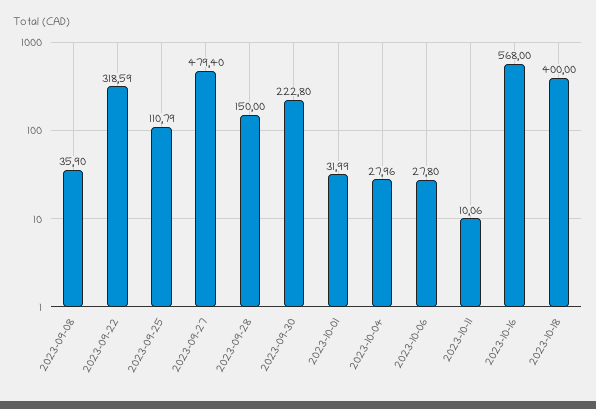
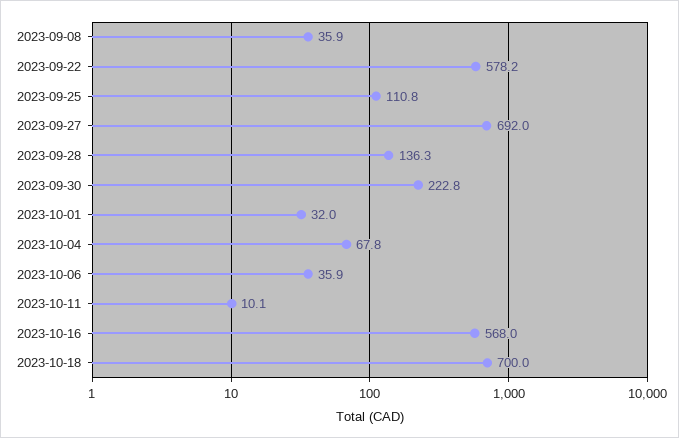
  {
    "2023-09-08": 35.9,
-   "2023-09-22": 318.59,
+   "2023-09-22": 578.2,
    "2023-09-25": 110.79,
-   "2023-09-27": 479.4,
+   "2023-09-27": 692,
-   "2023-09-28": 150,
+   "2023-09-28": 136.3,
    "2023-09-30": 222.8,
    "2023-10-01": 31.99,
-   "2023-10-04": 27.96,
+   "2023-10-04": 67.8,
-   "2023-10-06": 27.8,
+   "2023-10-06": 35.9,
    "2023-10-11": 10.06,
    "2023-10-16": 568,
-   "2023-10-18": 400
+   "2023-10-18": 700
  }

